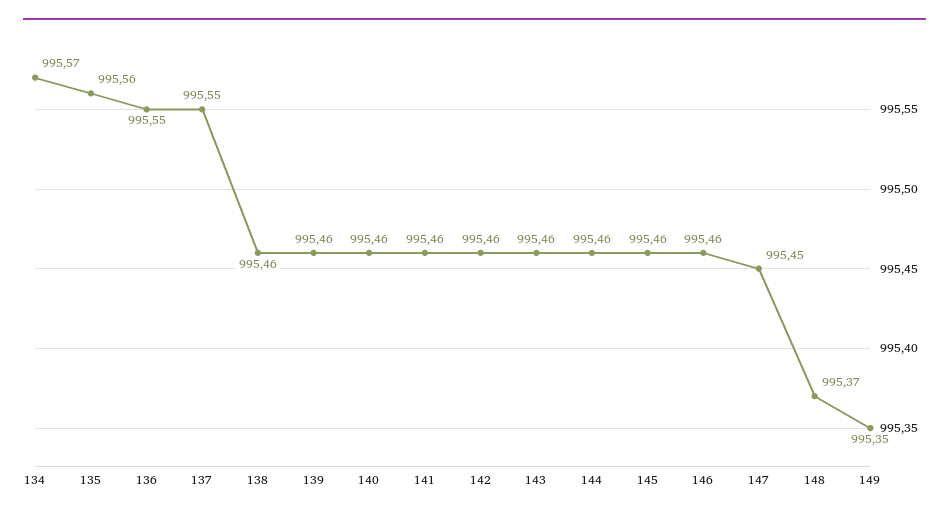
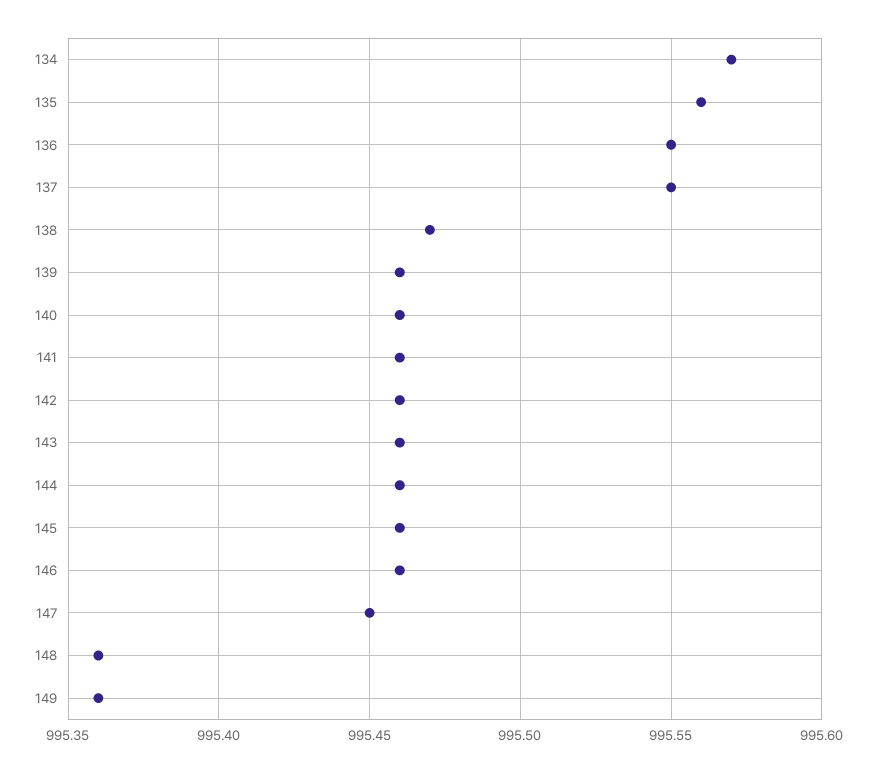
  {
    "134": 995.57,
    "135": 995.56,
    "136": 995.55,
    "137": 995.55,
-   "138": 995.46,
+   "138": 995.47,
    "139": 995.46,
    "140": 995.46,
    "141": 995.46,
    "142": 995.46,
    "143": 995.46,
    "144": 995.46,
    "145": 995.46,
    "146": 995.46,
    "147": 995.45,
-   "148": 995.37,
+   "148": 995.36,
-   "149": 995.35
+   "149": 995.36
  }

